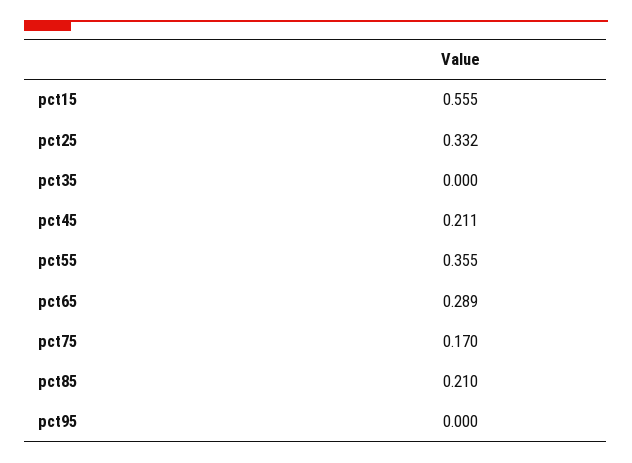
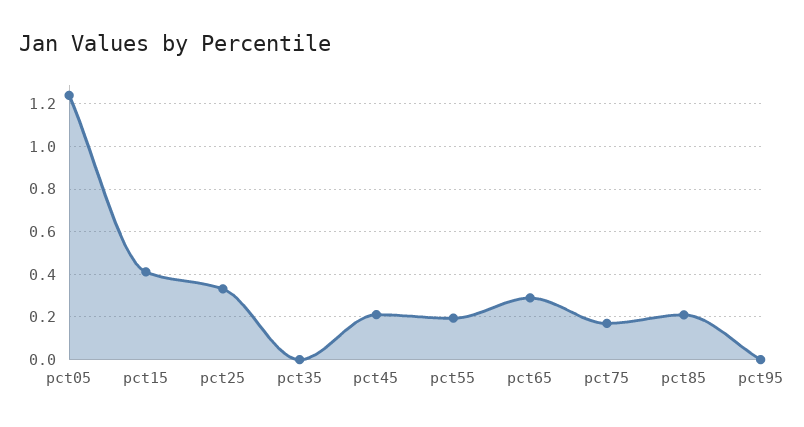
  {
-   "pct15": 0.555,
+   "pct15": 0.4,
    "pct25": 0.332,
    "pct35": 0,
    "pct45": 0.211,
-   "pct55": 0.355,
+   "pct55": 0.2,
    "pct65": 0.289,
    "pct75": 0.17,
    "pct85": 0.21,
-   "pct95": 0
+   "pct95": 0,
+   "pct05": 1.25
  }

